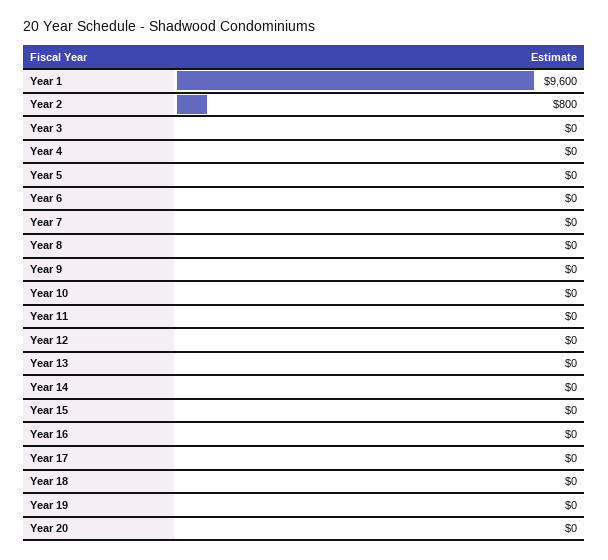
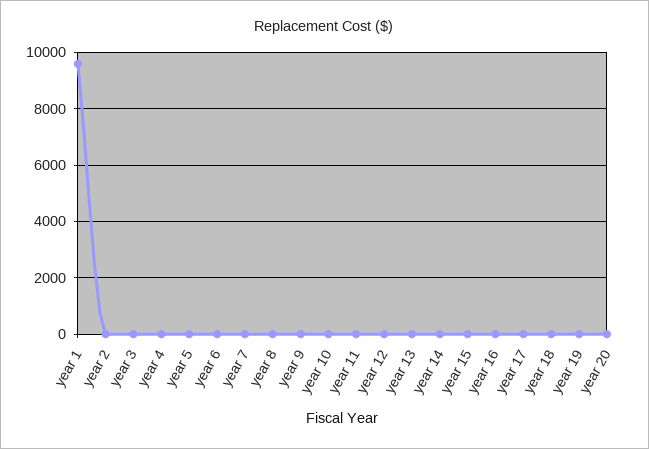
  {
    "Year 1": 9600,
-   "Year 2": 800,
+   "Year 2": 0,
    "Year 3": 0,
    "Year 4": 0,
    "Year 5": 0,
    "Year 6": 0,
    "Year 7": 0,
    "Year 8": 0,
    "Year 9": 0,
    "Year 10": 0,
    "Year 11": 0,
    "Year 12": 0,
    "Year 13": 0,
    "Year 14": 0,
    "Year 15": 0,
    "Year 16": 0,
    "Year 17": 0,
    "Year 18": 0,
    "Year 19": 0,
    "Year 20": 0
  }

